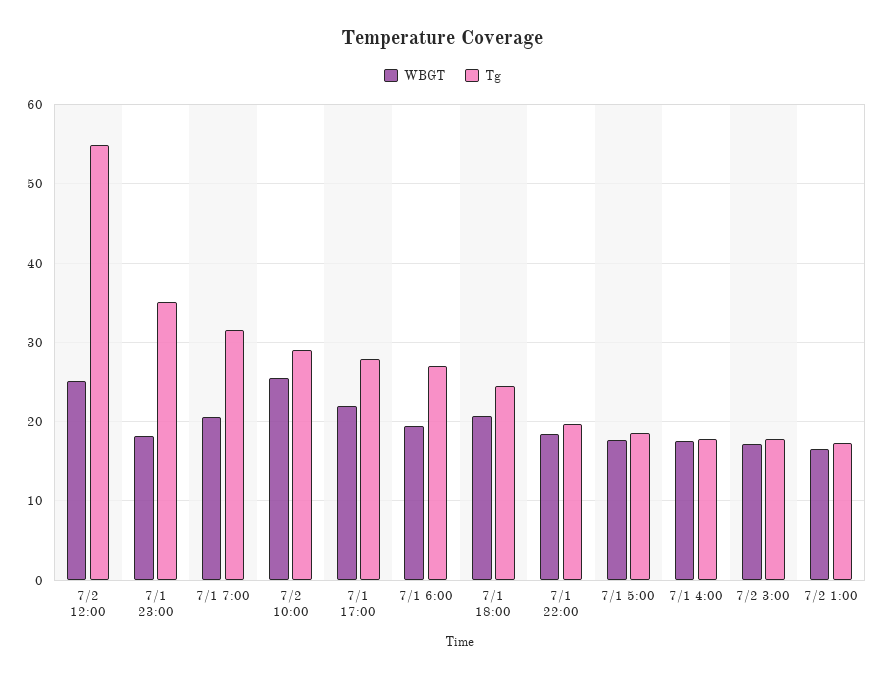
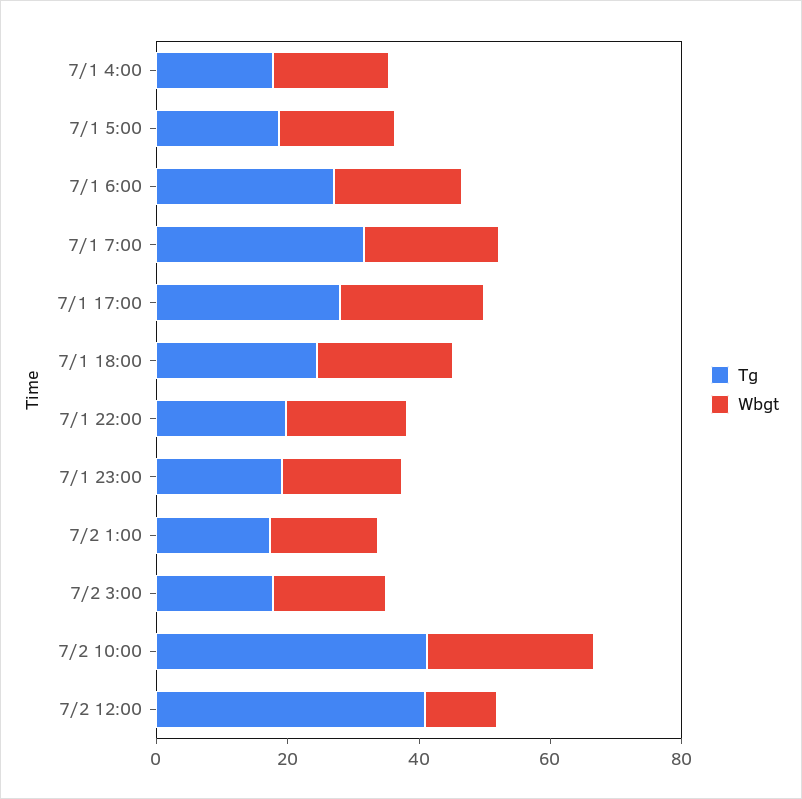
  {
    "WBGT": {
-     "7/2 12:00": 25,
+     "7/2 12:00": 10,
      "7/1 23:00": 18,
      "7/1 7:00": 21,
      "7/2 10:00": 26,
      "7/1 17:00": 22,
      "7/1 6:00": 20,
      "7/1 18:00": 21,
      "7/1 22:00": 19,
      "7/1 5:00": 18,
      "7/1 4:00": 18,
      "7/2 3:00": 17,
      "7/2 1:00": 17
    },
    "Tg": {
-     "7/2 12:00": 55,
+     "7/2 12:00": 40,
-     "7/1 23:00": 35,
+     "7/1 23:00": 20,
      "7/1 7:00": 32,
-     "7/2 10:00": 29,
+     "7/2 10:00": 40,
      "7/1 17:00": 28,
      "7/1 6:00": 27,
      "7/1 18:00": 25,
      "7/1 22:00": 20,
      "7/1 5:00": 19,
      "7/1 4:00": 18,
      "7/2 3:00": 18,
      "7/2 1:00": 17
    }
  }

